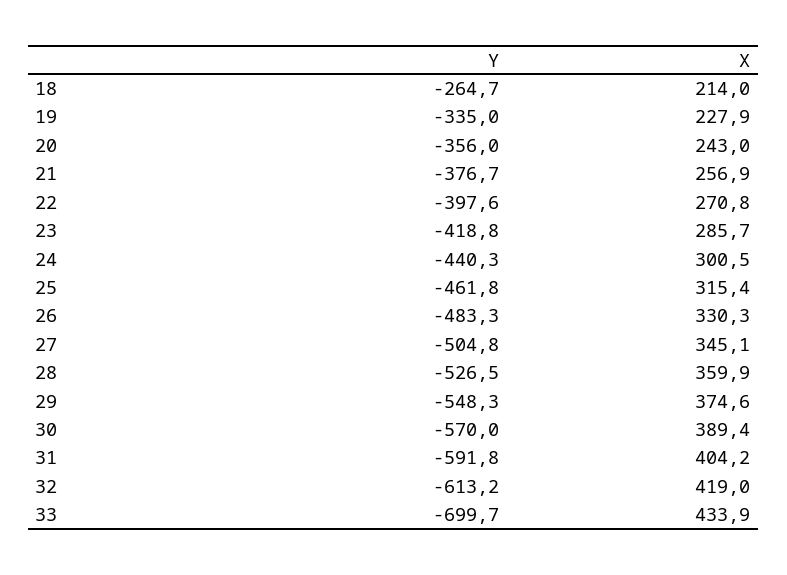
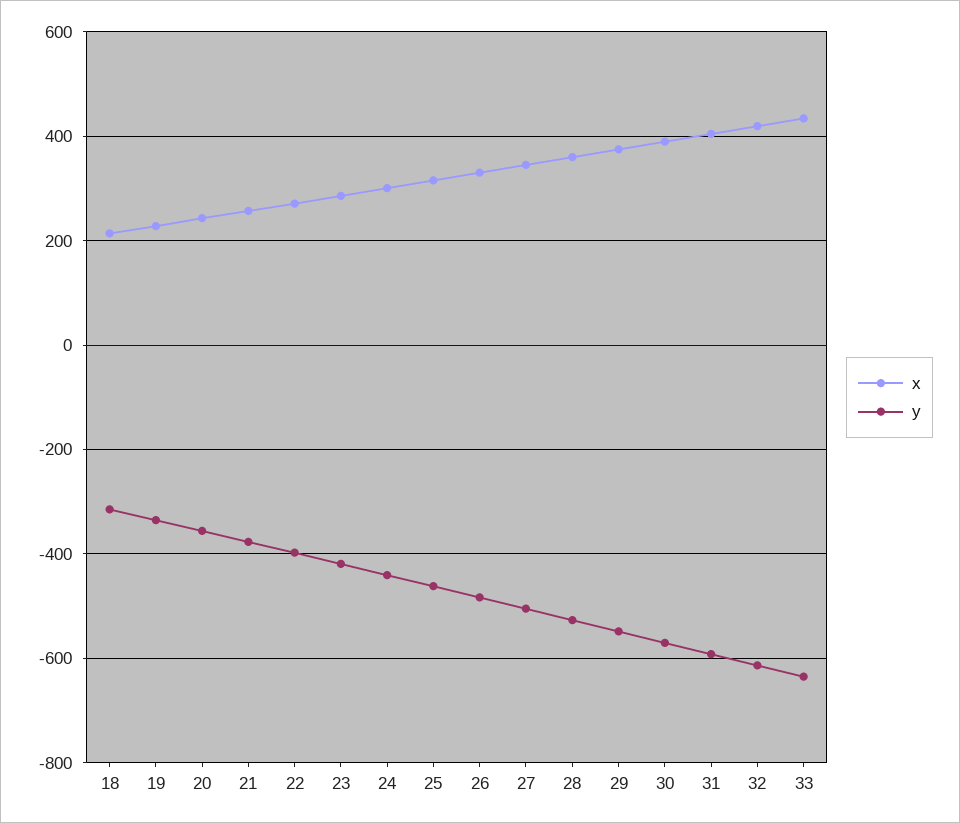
  {
    "Y": {
-     "18": -264.7,
+     "18": -320,
      "19": -335,
      "20": -356,
      "21": -376.7,
      "22": -397.6,
      "23": -418.8,
      "24": -440.3,
      "25": -461.8,
      "26": -483.3,
      "27": -504.8,
      "28": -526.5,
      "29": -548.3,
      "30": -570,
      "31": -591.8,
      "32": -613.2,
-     "33": -699.7
+     "33": -640
    },
    "X": {
      "18": 214,
      "19": 227.9,
      "20": 243,
      "21": 256.9,
      "22": 270.8,
      "23": 285.7,
      "24": 300.5,
      "25": 315.4,
      "26": 330.3,
      "27": 345.1,
      "28": 359.9,
      "29": 374.6,
      "30": 389.4,
      "31": 404.2,
      "32": 419,
      "33": 433.9
    }
  }

